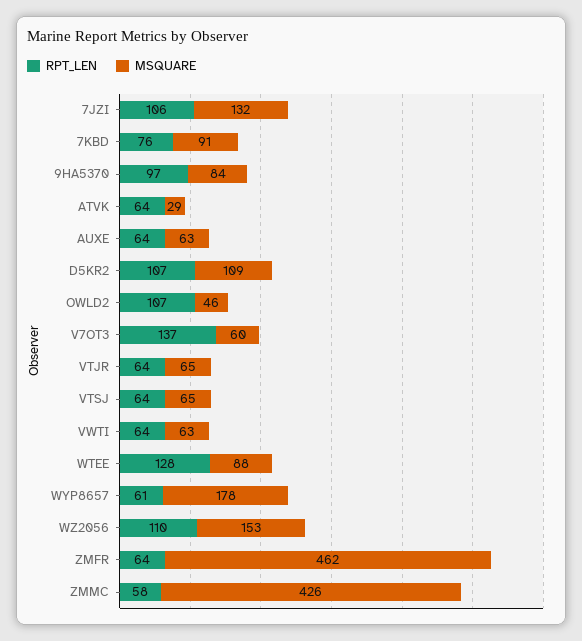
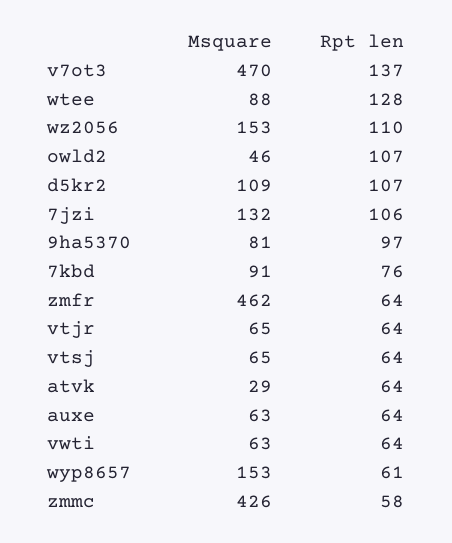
  {
    "RPT_LEN": {
      "7JZI": 106,
      "7KBD": 76,
      "9HA5370": 97,
      "ATVK": 64,
      "AUXE": 64,
      "D5KR2": 107,
      "OWLD2": 107,
      "V7OT3": 137,
      "VTJR": 64,
      "VTSJ": 64,
      "VWTI": 64,
      "WTEE": 128,
      "WYP8657": 61,
      "WZ2056": 110,
      "ZMFR": 64,
      "ZMMC": 58
    },
    "MSQUARE": {
      "7JZI": 132,
      "7KBD": 91,
-     "9HA5370": 84,
+     "9HA5370": 81,
      "ATVK": 29,
      "AUXE": 63,
      "D5KR2": 109,
      "OWLD2": 46,
-     "V7OT3": 60,
+     "V7OT3": 470,
      "VTJR": 65,
      "VTSJ": 65,
      "VWTI": 63,
      "WTEE": 88,
-     "WYP8657": 178,
+     "WYP8657": 153,
      "WZ2056": 153,
      "ZMFR": 462,
      "ZMMC": 426
    }
  }

